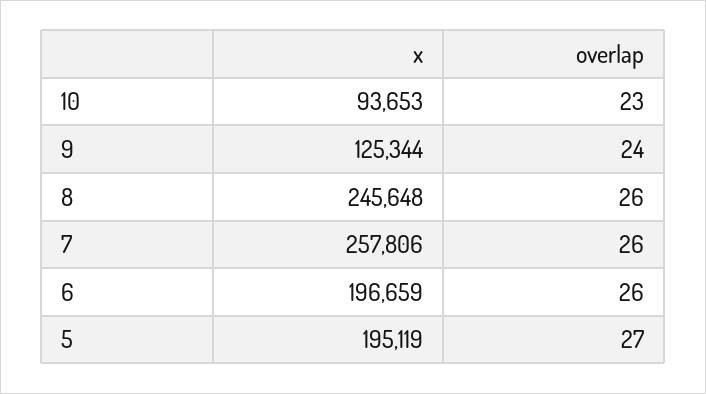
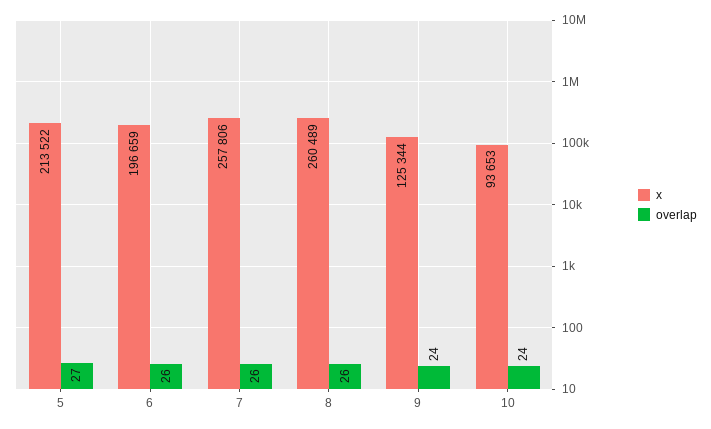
  {
    "x": {
      "10": 93653,
      "9": 125344,
-     "8": 245648,
+     "8": 260489,
      "7": 257806,
      "6": 196659,
-     "5": 195119
+     "5": 213522
    },
    "overlap": {
-     "10": 23,
+     "10": 24,
      "9": 24,
      "8": 26,
      "7": 26,
      "6": 26,
      "5": 27
    }
  }

